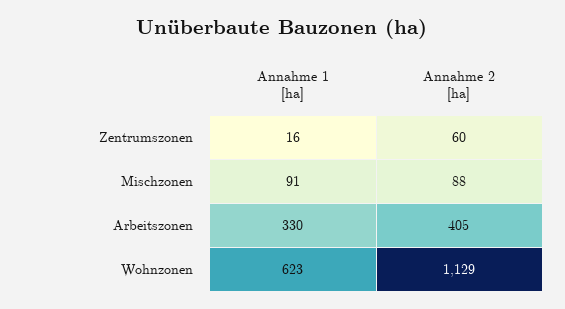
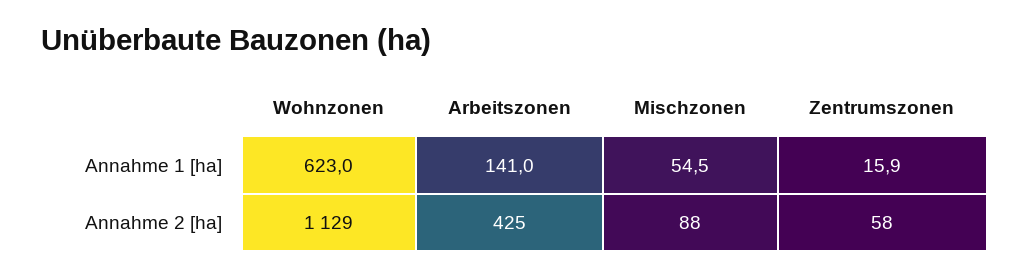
  {
    "Annahme 1 [ha]": {
      "Zentrumszonen": 15.9,
-     "Mischzonen": 91,
+     "Mischzonen": 54.5,
-     "Arbeitszonen": 330,
+     "Arbeitszonen": 141,
      "Wohnzonen": 623
    },
    "Annahme 2 [ha]": {
-     "Zentrumszonen": 60,
+     "Zentrumszonen": 58,
      "Mischzonen": 88,
-     "Arbeitszonen": 405,
+     "Arbeitszonen": 425,
      "Wohnzonen": 1129
    }
  }

